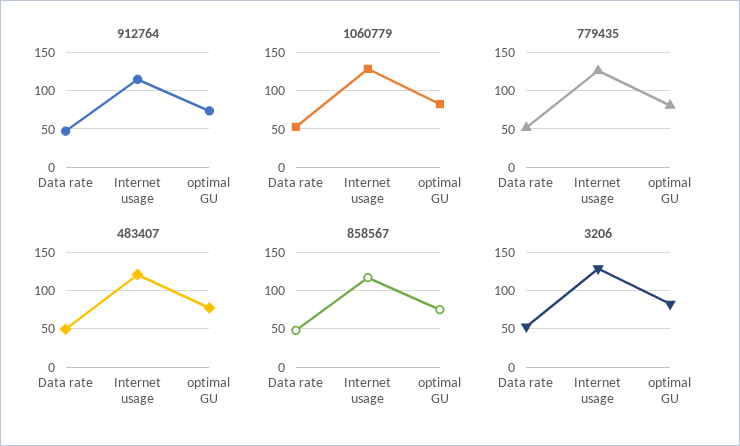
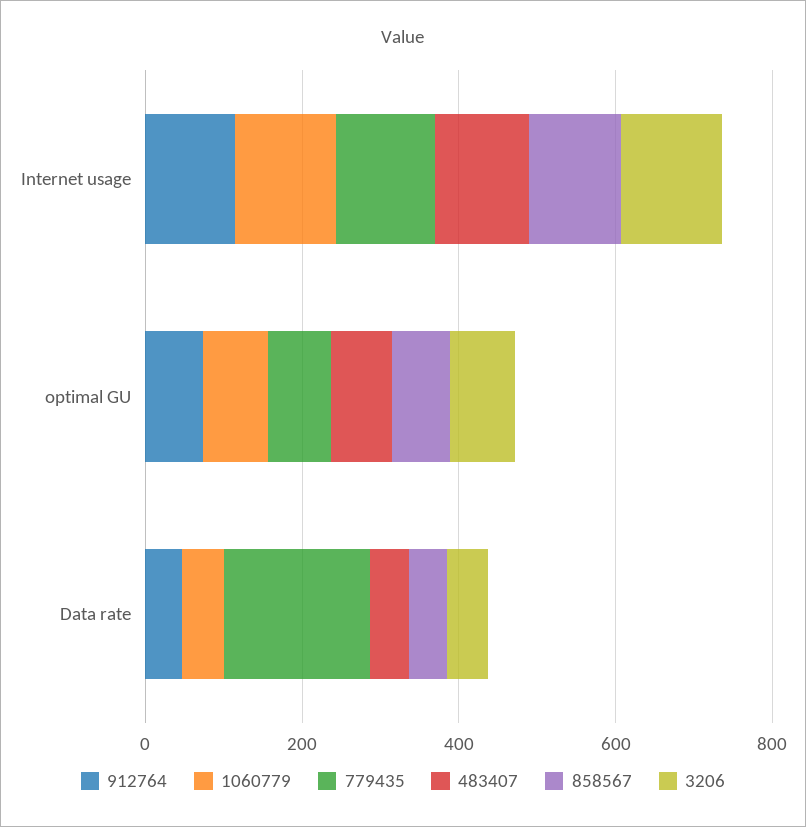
  {
    "912764": {
      "Data rate": 50,
      "Internet usage": 110,
      "optimal GU": 70
    },
    "1060779": {
      "Data rate": 50,
      "Internet usage": 130,
      "optimal GU": 80
    },
    "779435": {
-     "Data rate": 50,
+     "Data rate": 200,
      "Internet usage": 130,
      "optimal GU": 80
    },
    "483407": {
      "Data rate": 50,
      "Internet usage": 120,
      "optimal GU": 80
    },
    "858567": {
      "Data rate": 50,
      "Internet usage": 120,
      "optimal GU": 70
    },
    "3206": {
      "Data rate": 50,
      "Internet usage": 130,
      "optimal GU": 80
    }
  }

